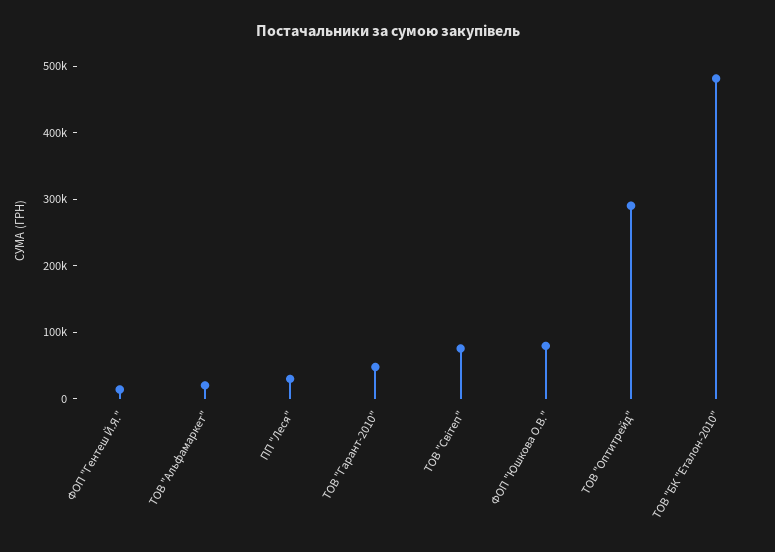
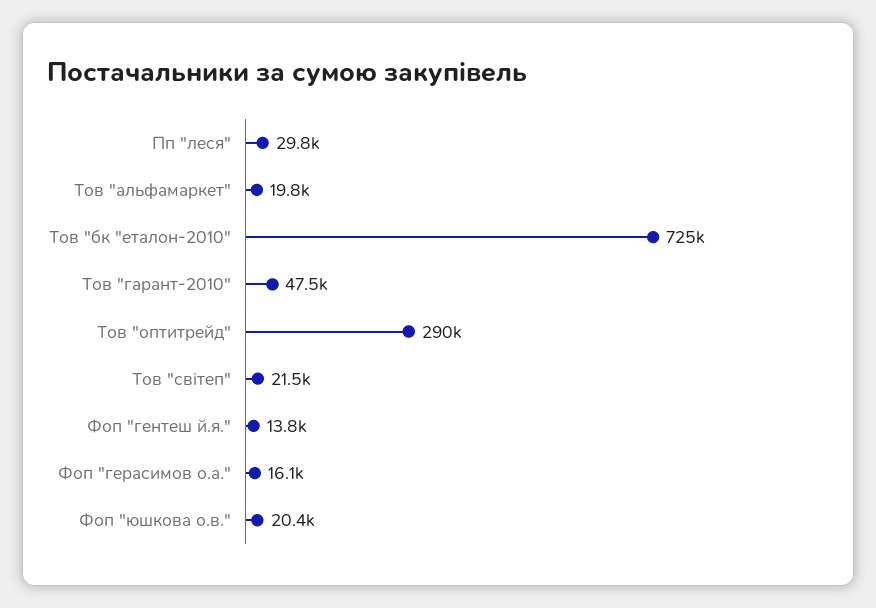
  {
    "ФОП \"Гентеш Й.Я.\"": 13800,
    "ТОВ \"Альфамаркет\"": 19800,
    "ПП \"Леся\"": 29800,
    "ТОВ \"Гарант-2010\"": 47500,
-   "ТОВ \"Світеп\"": 80000,
+   "ТОВ \"Світеп\"": 21500,
-   "ФОП \"Юшкова О.В.\"": 80000,
+   "ФОП \"Юшкова О.В.\"": 20400,
    "ТОВ \"Оптитрейд\"": 290000,
-   "ТОВ \"БК \"Еталон-2010\"": 480000
+   "ТОВ \"БК \"Еталон-2010\"": 725000,
+   "Фоп \"герасимов о.а.\"": 16100
  }

